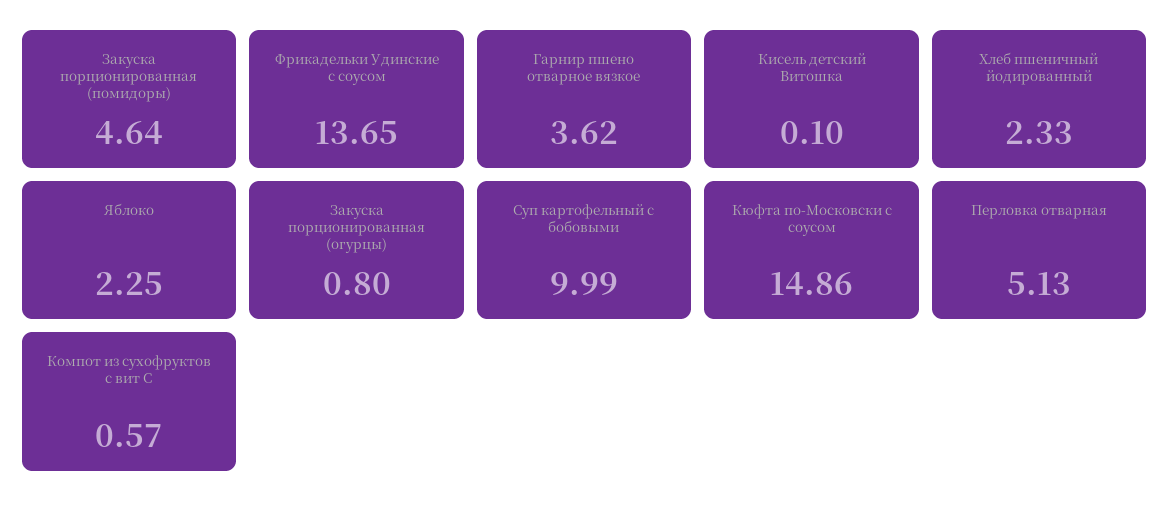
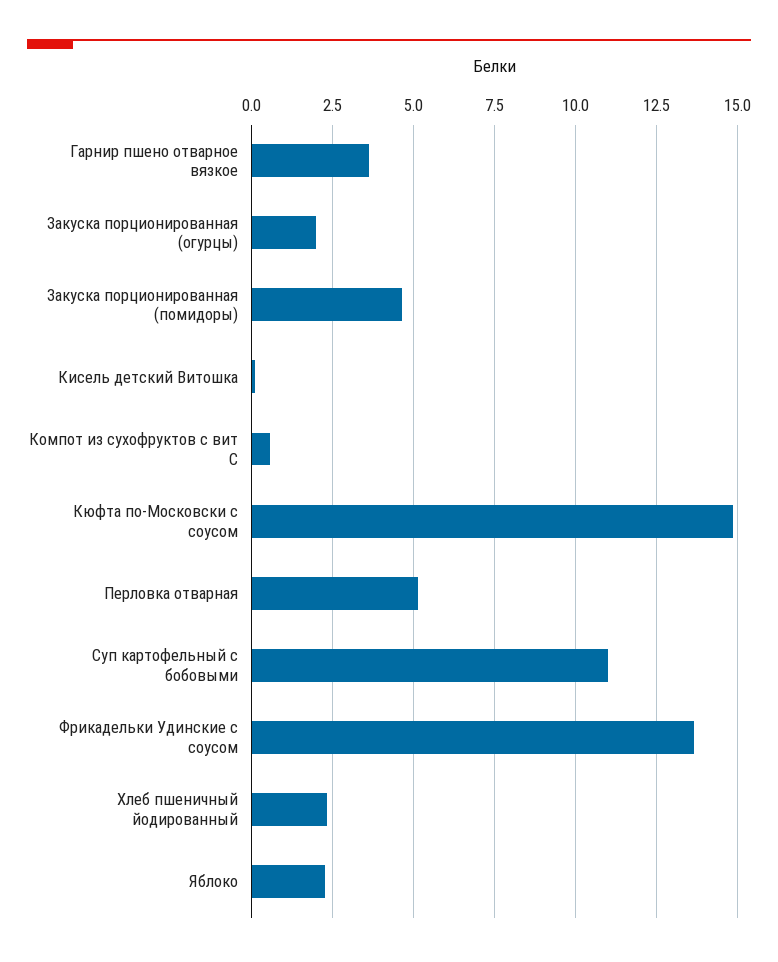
  {
    "Закуска порционированная (помидоры)": 4.64,
    "Фрикадельки Удинские с соусом": 13.65,
    "Гарнир пшено отварное вязкое": 3.62,
    "Кисель детский Витошка": 0.1,
    "Хлеб пшеничный йодированный": 2.33,
    "Яблоко": 2.25,
-   "Закуска порционированная (огурцы)": 0.8,
+   "Закуска порционированная (огурцы)": 2,
-   "Суп картофельный с бобовыми": 9.99,
+   "Суп картофельный с бобовыми": 11,
    "Кюфта по-Московски с соусом": 14.86,
    "Перловка отварная": 5.13,
    "Компот из сухофруктов с вит С": 0.57
  }

